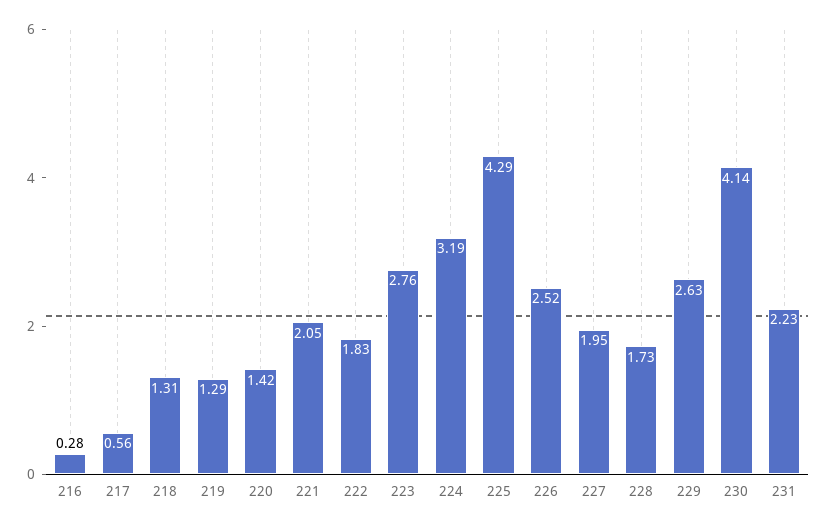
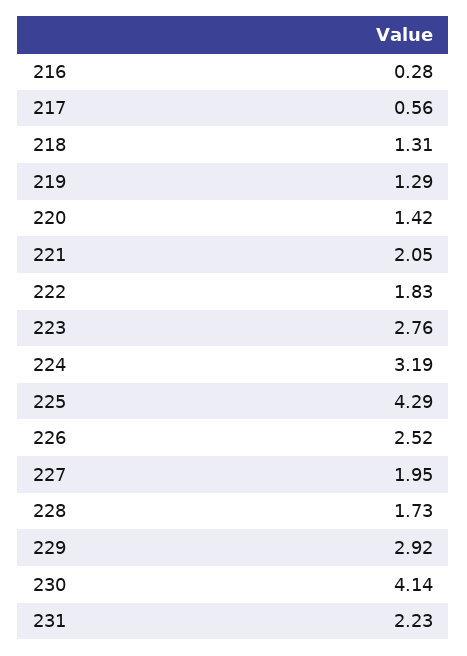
  {
    "216": 0.28,
    "217": 0.56,
    "218": 1.31,
    "219": 1.29,
    "220": 1.42,
    "221": 2.05,
    "222": 1.83,
    "223": 2.76,
    "224": 3.19,
    "225": 4.29,
    "226": 2.52,
    "227": 1.95,
    "228": 1.73,
-   "229": 2.63,
+   "229": 2.92,
    "230": 4.14,
    "231": 2.23
  }

